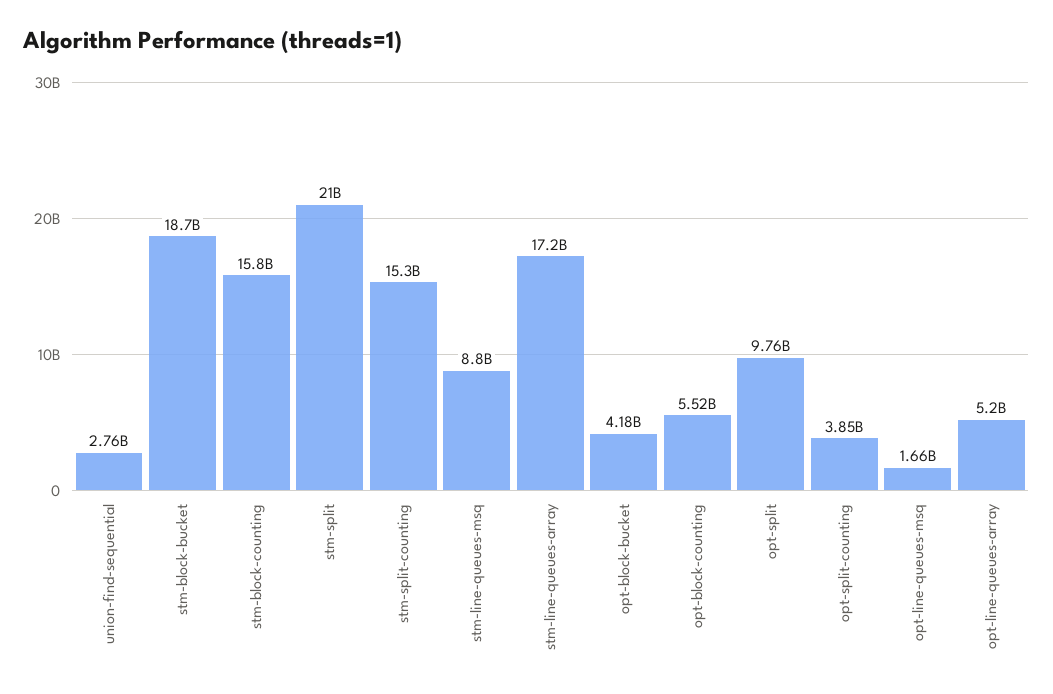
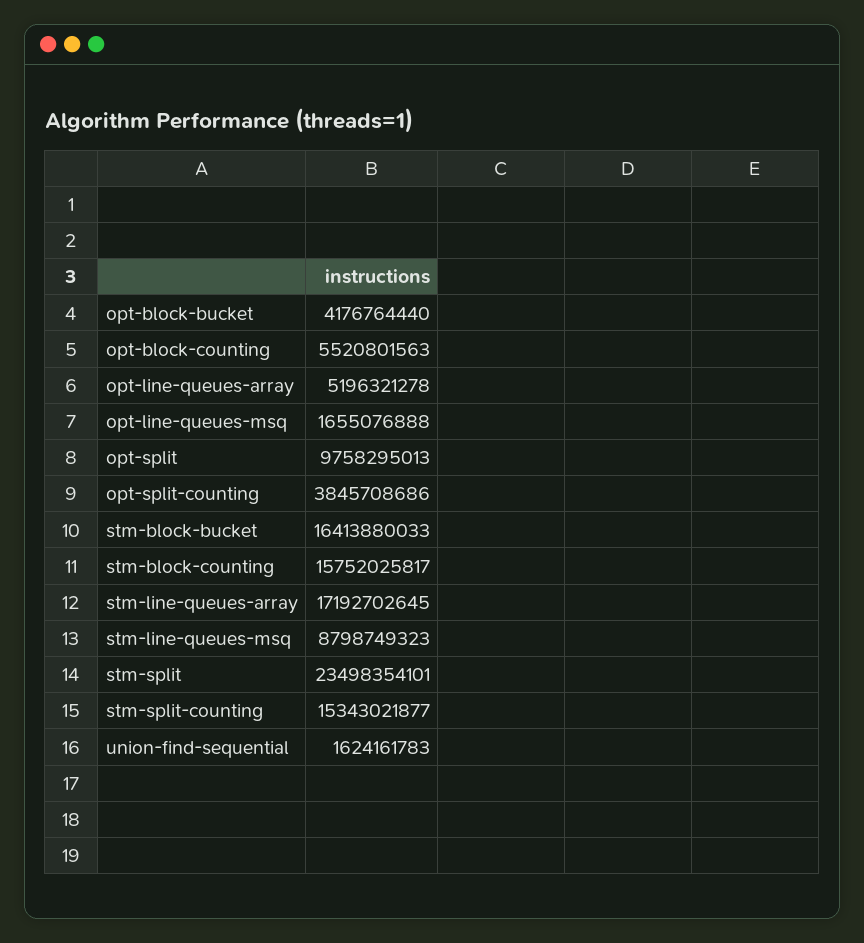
  {
-   "union-find-sequential": 2760000000,
+   "union-find-sequential": 1624161783,
-   "stm-block-bucket": 18700000000,
+   "stm-block-bucket": 16413880033,
    "stm-block-counting": 15752025817,
-   "stm-split": 21000000000,
+   "stm-split": 23498354101,
    "stm-split-counting": 15343021877,
    "stm-line-queues-msq": 8798749323,
    "stm-line-queues-array": 17192702645,
    "opt-block-bucket": 4176764440,
    "opt-block-counting": 5520801563,
    "opt-split": 9758295013,
    "opt-split-counting": 3845708686,
    "opt-line-queues-msq": 1655076888,
    "opt-line-queues-array": 5196321278
  }

